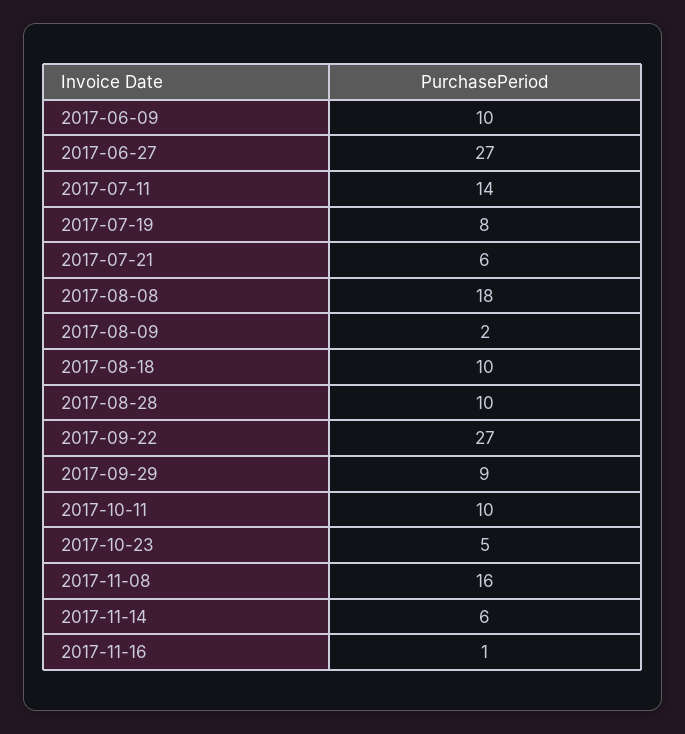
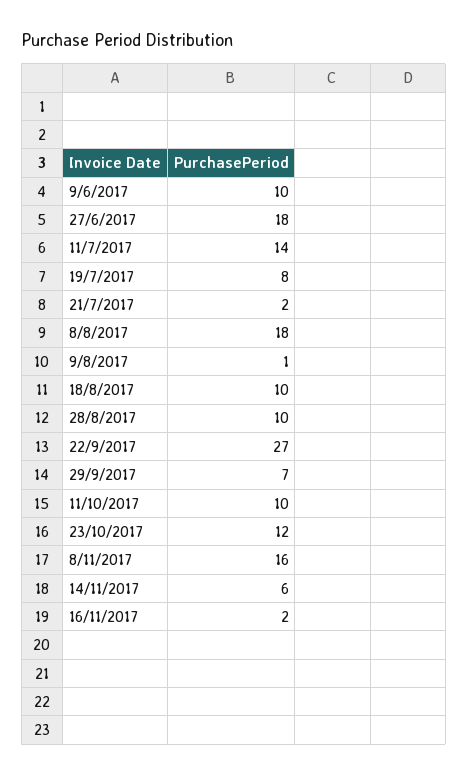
  {
    "2017-06-09": 10,
-   "2017-06-27": 27,
+   "2017-06-27": 18,
    "2017-07-11": 14,
    "2017-07-19": 8,
-   "2017-07-21": 6,
+   "2017-07-21": 2,
    "2017-08-08": 18,
-   "2017-08-09": 2,
+   "2017-08-09": 1,
    "2017-08-18": 10,
    "2017-08-28": 10,
    "2017-09-22": 27,
-   "2017-09-29": 9,
+   "2017-09-29": 7,
    "2017-10-11": 10,
-   "2017-10-23": 5,
+   "2017-10-23": 12,
    "2017-11-08": 16,
    "2017-11-14": 6,
-   "2017-11-16": 1
+   "2017-11-16": 2
  }

